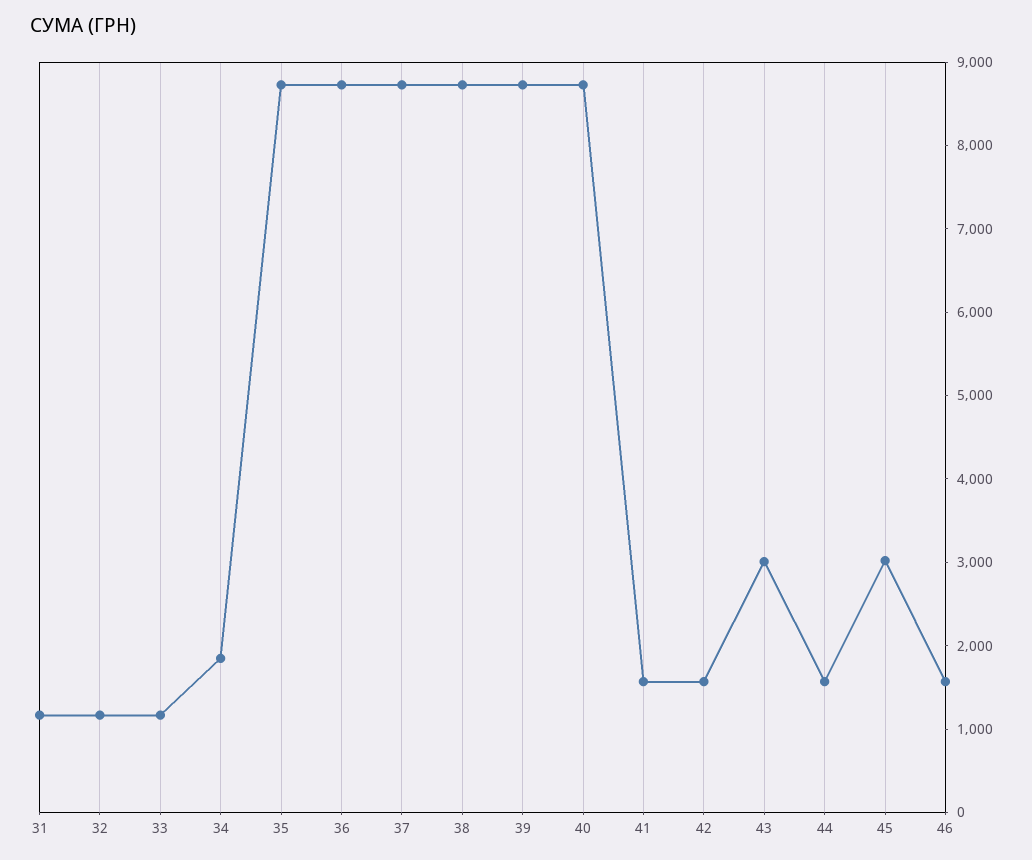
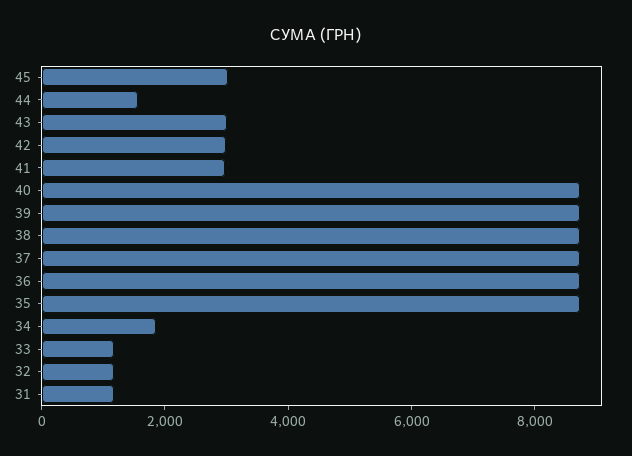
  {
    "31": 1200,
    "32": 1200,
    "33": 1200,
    "34": 1800,
    "35": 8800,
    "36": 8800,
    "37": 8800,
    "38": 8800,
    "39": 8800,
    "40": 8800,
-   "41": 1600,
+   "41": 3000,
-   "42": 1600,
+   "42": 3000,
    "43": 3000,
    "44": 1600,
-   "45": 3000,
+   "45": 3000
-   "46": 1600
  }

